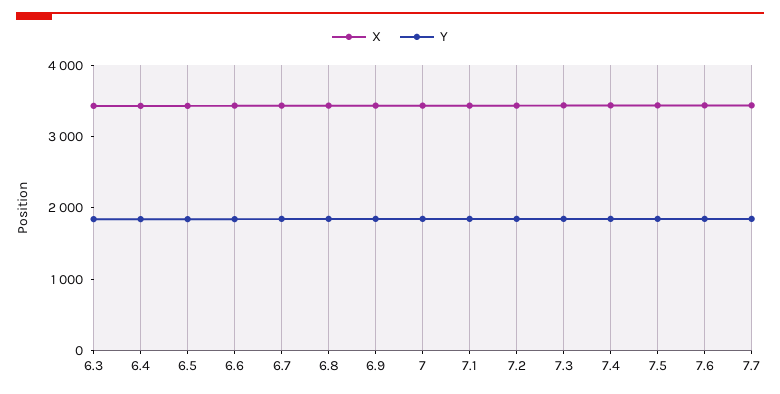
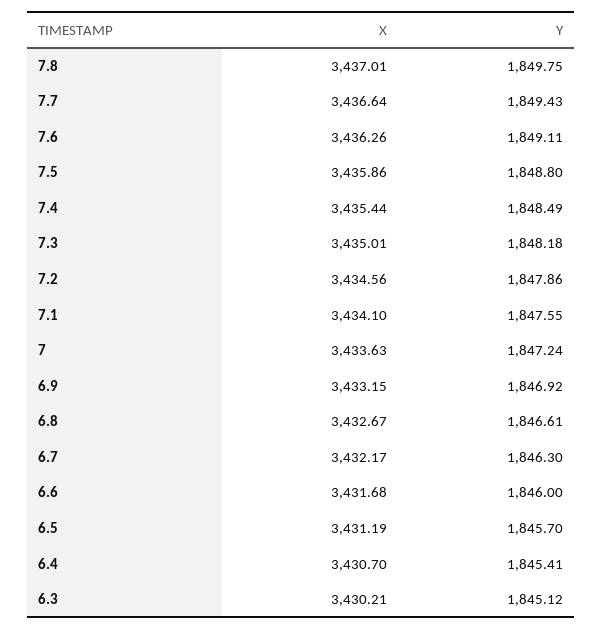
  {
    "X": {
      "6.3": 3430.21,
      "6.4": 3430.7,
      "6.5": 3431.19,
      "6.6": 3431.68,
      "6.7": 3432.17,
      "6.8": 3432.67,
      "6.9": 3433.15,
      "7": 3433.63,
      "7.1": 3434.1,
      "7.2": 3434.56,
      "7.3": 3435.01,
      "7.4": 3435.44,
      "7.5": 3435.86,
      "7.6": 3436.26,
-     "7.7": 3436.64
+     "7.7": 3436.64,
+     "7.8": 3437.01
    },
    "Y": {
      "6.3": 1845.12,
      "6.4": 1845.41,
      "6.5": 1845.7,
      "6.6": 1846,
      "6.7": 1846.3,
      "6.8": 1846.61,
      "6.9": 1846.92,
      "7": 1847.24,
      "7.1": 1847.55,
      "7.2": 1847.86,
      "7.3": 1848.18,
      "7.4": 1848.49,
      "7.5": 1848.8,
      "7.6": 1849.11,
-     "7.7": 1849.43
+     "7.7": 1849.43,
+     "7.8": 1849.75
    }
  }

